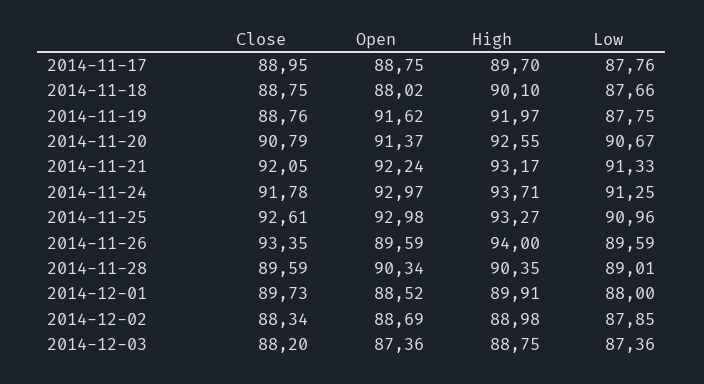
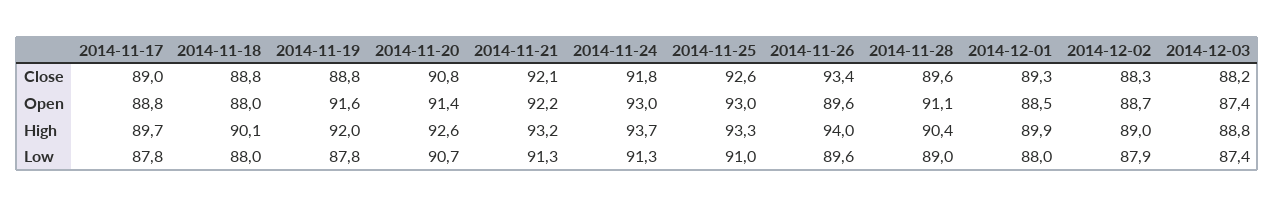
  {
    "Close": {
      "2014-11-17": 88.95,
      "2014-11-18": 88.75,
      "2014-11-19": 88.76,
      "2014-11-20": 90.79,
      "2014-11-21": 92.05,
      "2014-11-24": 91.78,
      "2014-11-25": 92.61,
      "2014-11-26": 93.35,
      "2014-11-28": 89.59,
-     "2014-12-01": 89.73,
+     "2014-12-01": 89.3,
      "2014-12-02": 88.34,
      "2014-12-03": 88.2
    },
    "Open": {
      "2014-11-17": 88.75,
      "2014-11-18": 88.02,
      "2014-11-19": 91.62,
      "2014-11-20": 91.37,
      "2014-11-21": 92.24,
      "2014-11-24": 92.97,
      "2014-11-25": 92.98,
      "2014-11-26": 89.59,
-     "2014-11-28": 90.34,
+     "2014-11-28": 91.1,
      "2014-12-01": 88.52,
      "2014-12-02": 88.69,
      "2014-12-03": 87.36
    },
    "High": {
      "2014-11-17": 89.7,
      "2014-11-18": 90.1,
      "2014-11-19": 91.97,
      "2014-11-20": 92.55,
      "2014-11-21": 93.17,
      "2014-11-24": 93.71,
      "2014-11-25": 93.27,
      "2014-11-26": 94,
      "2014-11-28": 90.35,
      "2014-12-01": 89.91,
      "2014-12-02": 88.98,
      "2014-12-03": 88.75
    },
    "Low": {
      "2014-11-17": 87.76,
-     "2014-11-18": 87.66,
+     "2014-11-18": 88,
      "2014-11-19": 87.75,
      "2014-11-20": 90.67,
      "2014-11-21": 91.33,
      "2014-11-24": 91.25,
      "2014-11-25": 90.96,
      "2014-11-26": 89.59,
      "2014-11-28": 89.01,
      "2014-12-01": 88,
      "2014-12-02": 87.85,
      "2014-12-03": 87.36
    }
  }

